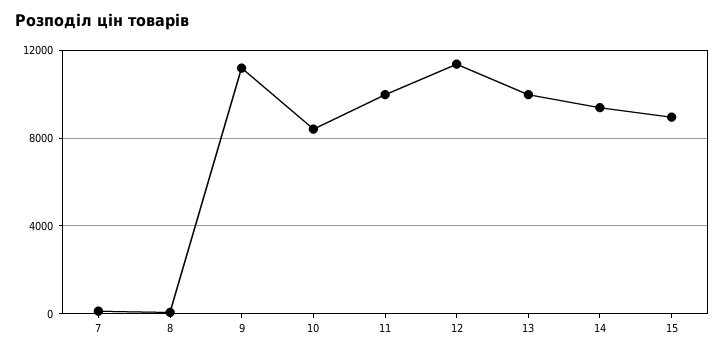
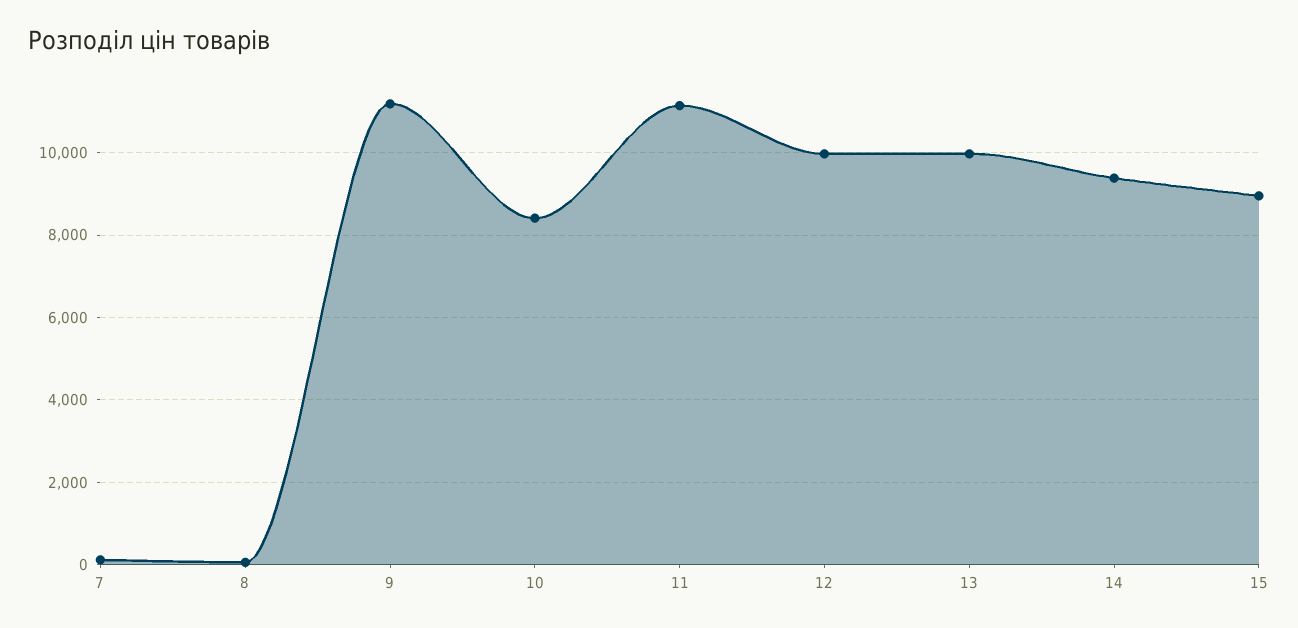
  {
    "7": 200,
    "8": 0,
    "9": 11200,
    "10": 8400,
-   "11": 10000,
+   "11": 11200,
-   "12": 11500,
+   "12": 10000,
    "13": 10000,
    "14": 9400,
    "15": 9000
  }

